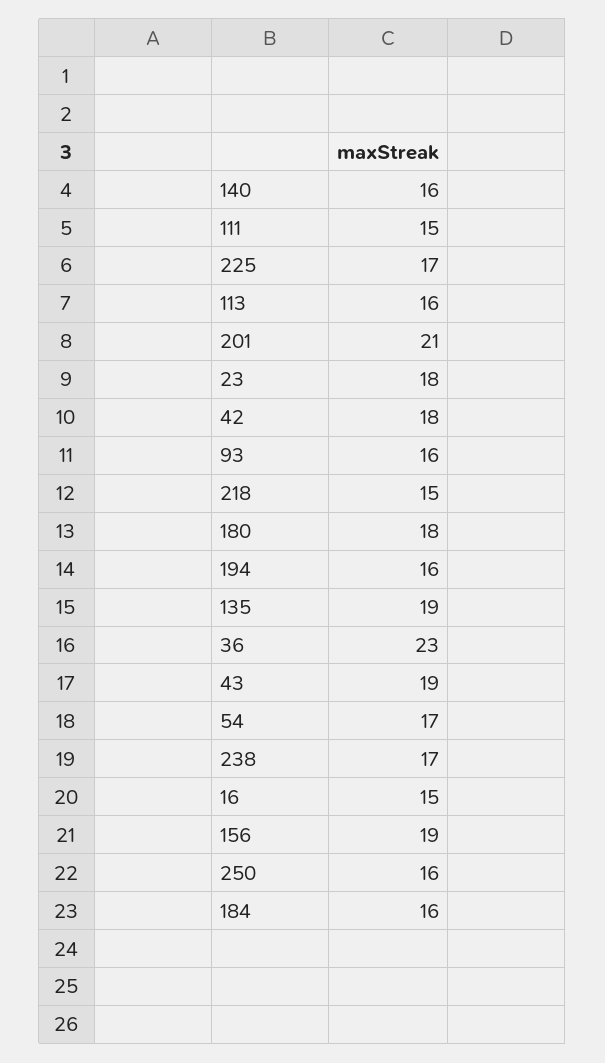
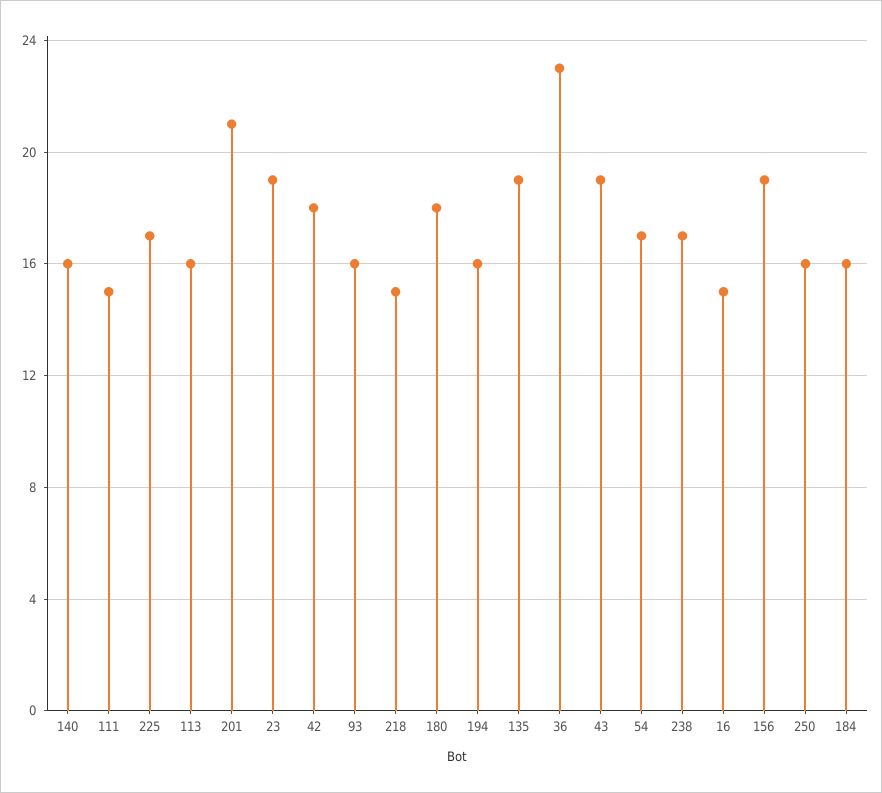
  {
    "140": 16,
    "111": 15,
    "225": 17,
    "113": 16,
    "201": 21,
-   "23": 18,
+   "23": 19,
    "42": 18,
    "93": 16,
    "218": 15,
    "180": 18,
    "194": 16,
    "135": 19,
    "36": 23,
    "43": 19,
    "54": 17,
    "238": 17,
    "16": 15,
    "156": 19,
    "250": 16,
    "184": 16
  }

